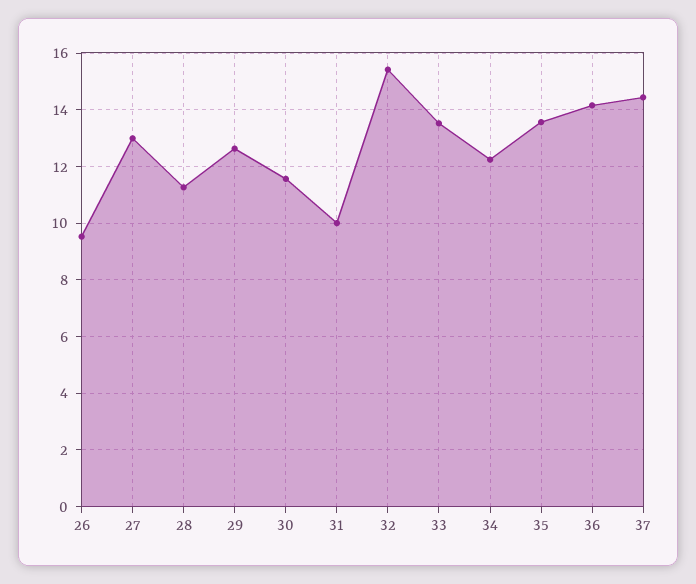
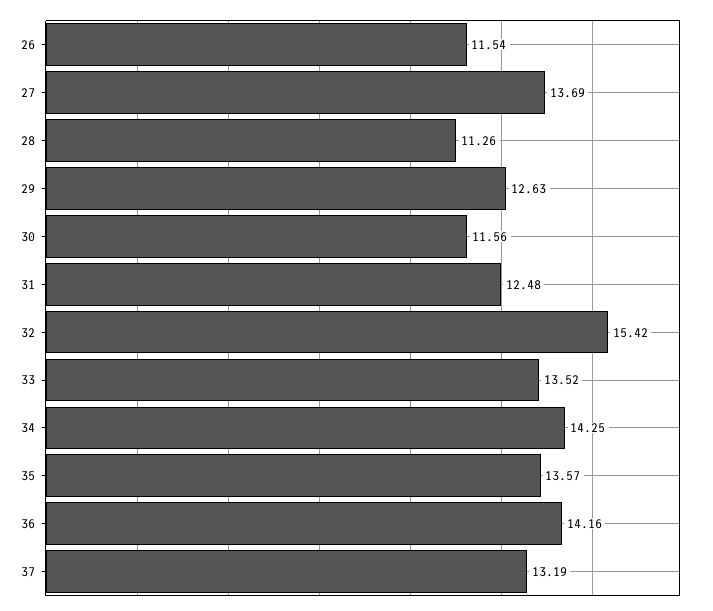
  {
-   "26": 9.5,
+   "26": 11.54,
-   "27": 13,
+   "27": 13.69,
    "28": 11.26,
    "29": 12.63,
    "30": 11.56,
-   "31": 10,
+   "31": 12.48,
    "32": 15.42,
    "33": 13.52,
-   "34": 12.25,
+   "34": 14.25,
    "35": 13.57,
    "36": 14.16,
-   "37": 14.5
+   "37": 13.19
  }

